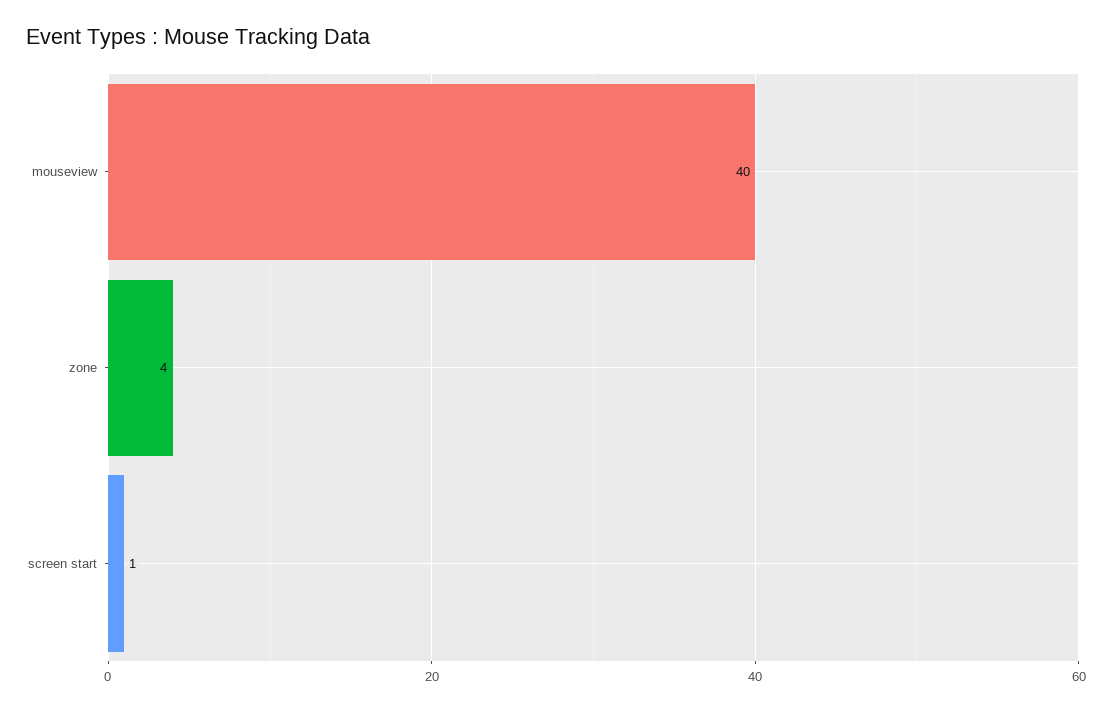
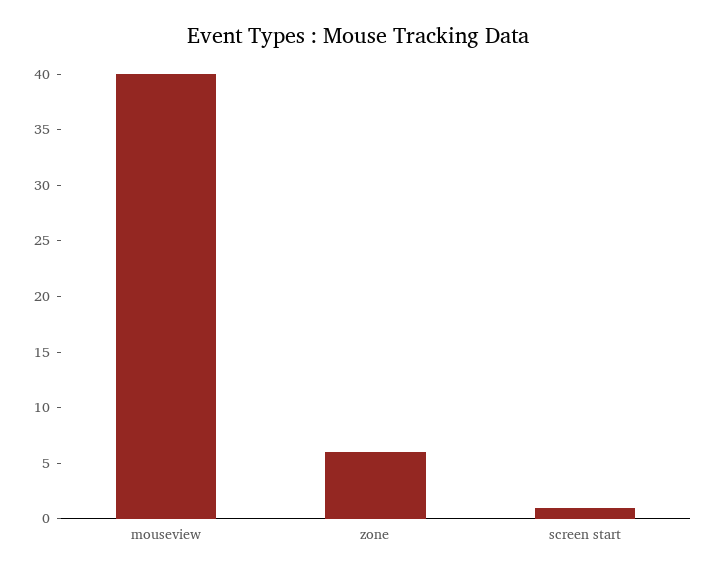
  {
    "mouseview": 40,
-   "zone": 4,
+   "zone": 6,
    "screen start": 1
  }

